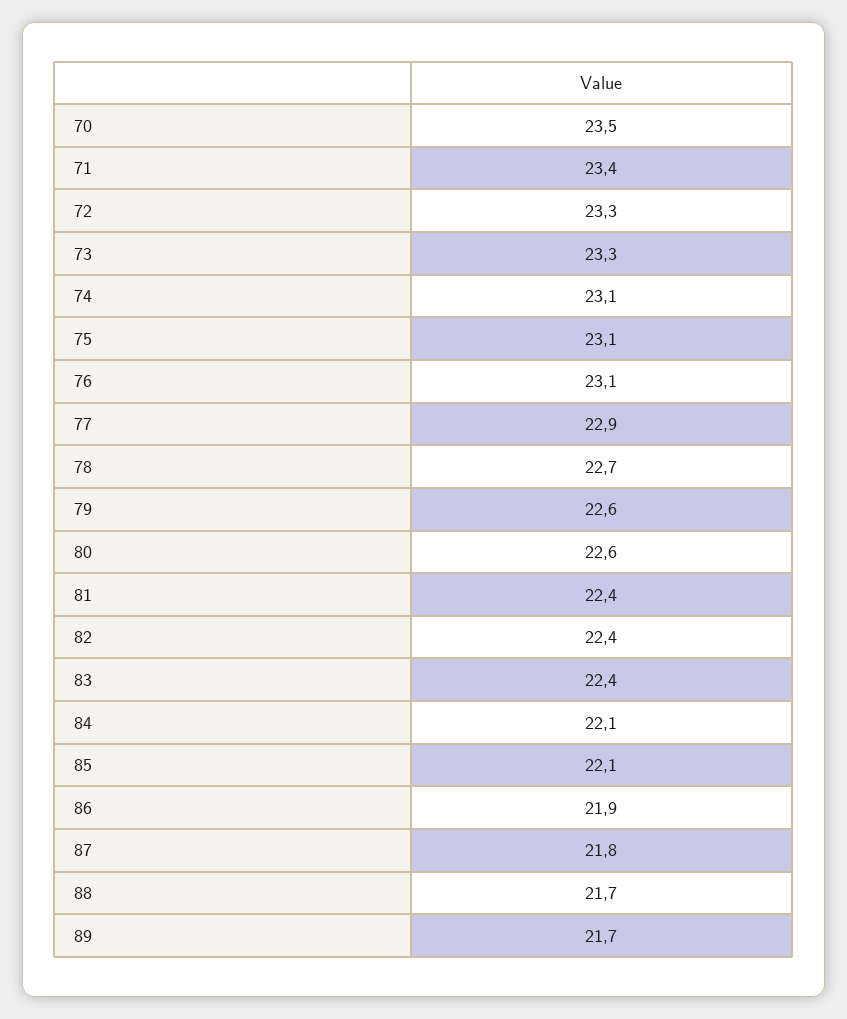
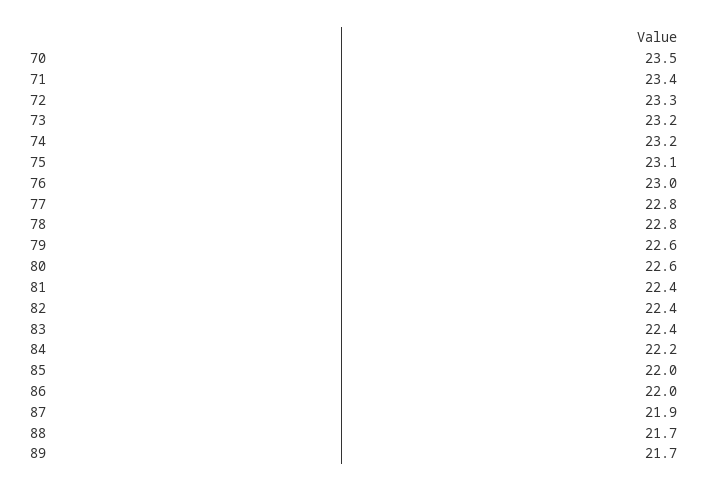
  {
    "70": 23.5,
    "71": 23.4,
    "72": 23.3,
-   "73": 23.3,
+   "73": 23.2,
-   "74": 23.1,
+   "74": 23.2,
    "75": 23.1,
-   "76": 23.1,
+   "76": 23,
-   "77": 22.9,
+   "77": 22.8,
-   "78": 22.7,
+   "78": 22.8,
    "79": 22.6,
    "80": 22.6,
    "81": 22.4,
    "82": 22.4,
    "83": 22.4,
-   "84": 22.1,
+   "84": 22.2,
-   "85": 22.1,
+   "85": 22,
-   "86": 21.9,
+   "86": 22,
-   "87": 21.8,
+   "87": 21.9,
    "88": 21.7,
    "89": 21.7
  }

